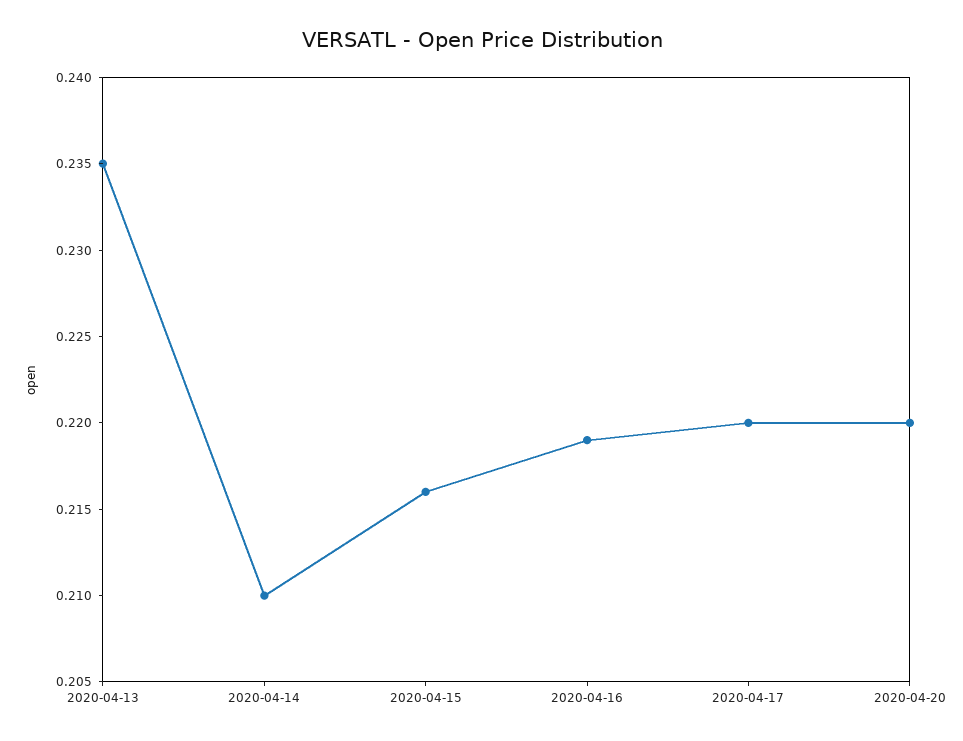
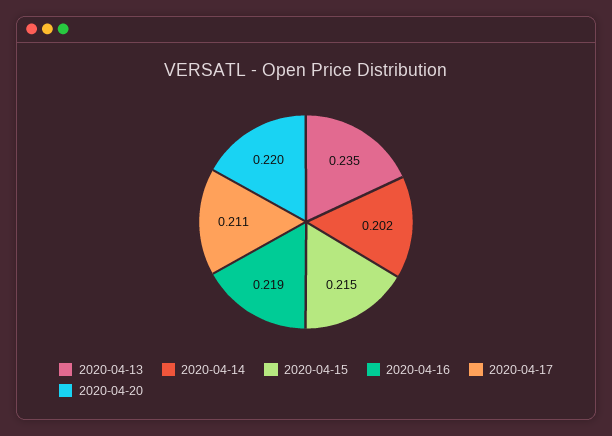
  {
    "2020-04-13": 0.235,
-   "2020-04-14": 0.21,
+   "2020-04-14": 0.202,
-   "2020-04-15": 0.216,
+   "2020-04-15": 0.215,
    "2020-04-16": 0.219,
-   "2020-04-17": 0.22,
+   "2020-04-17": 0.211,
    "2020-04-20": 0.22
  }

